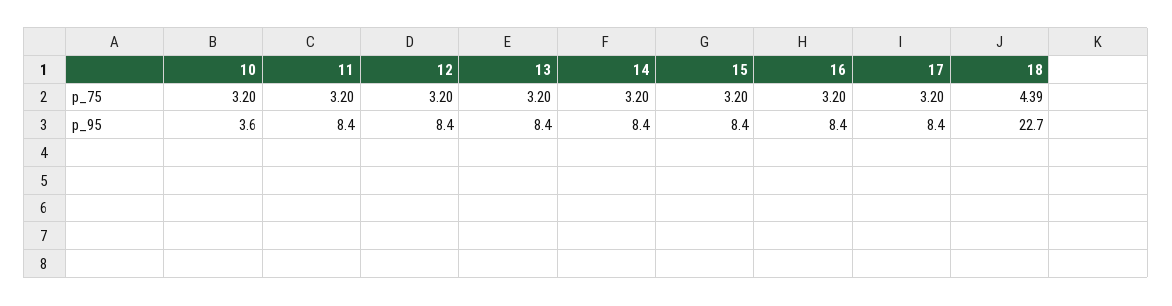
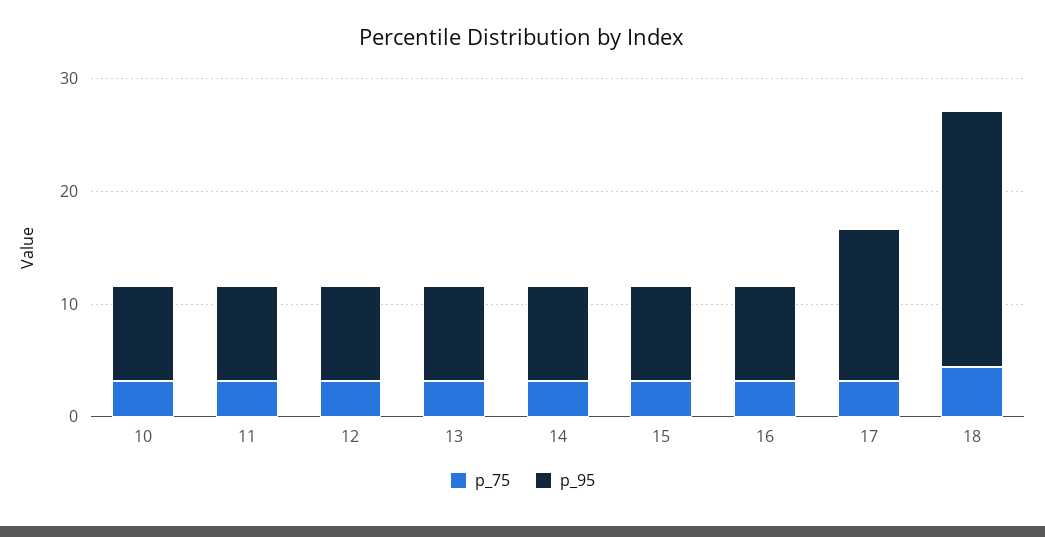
  {
    "p_75": {
      "10": 3.2,
      "11": 3.2,
      "12": 3.2,
      "13": 3.2,
      "14": 3.2,
      "15": 3.2,
      "16": 3.2,
      "17": 3.2,
      "18": 4.39
    },
    "p_95": {
-     "10": 3.6,
+     "10": 8,
      "11": 8.4,
      "12": 8.4,
      "13": 8.4,
      "14": 8.4,
      "15": 8.4,
      "16": 8.4,
-     "17": 8.4,
+     "17": 14,
      "18": 22.7
    }
  }

